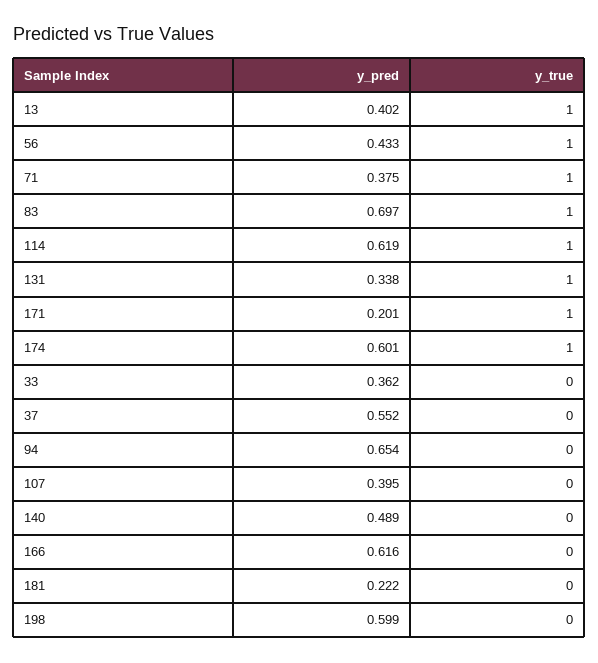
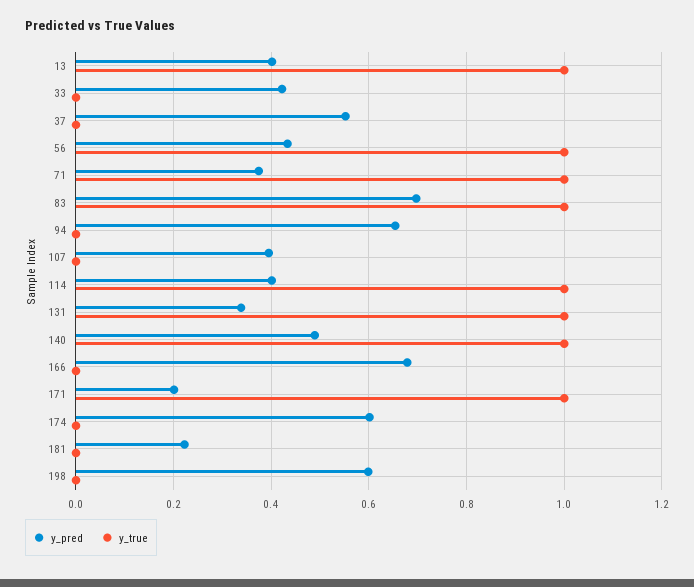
  {
    "y_pred": {
      "13": 0.402,
      "56": 0.433,
      "71": 0.375,
      "83": 0.697,
-     "114": 0.619,
+     "114": 0.4,
      "131": 0.338,
      "171": 0.201,
      "174": 0.601,
-     "33": 0.362,
+     "33": 0.42,
      "37": 0.552,
      "94": 0.654,
      "107": 0.395,
      "140": 0.489,
-     "166": 0.616,
+     "166": 0.68,
      "181": 0.222,
      "198": 0.599
    },
    "y_true": {
      "13": 1,
      "56": 1,
      "71": 1,
      "83": 1,
      "114": 1,
      "131": 1,
      "171": 1,
-     "174": 1,
+     "174": 0,
      "33": 0,
      "37": 0,
      "94": 0,
      "107": 0,
-     "140": 0,
+     "140": 1,
      "166": 0,
      "181": 0,
      "198": 0
    }
  }

